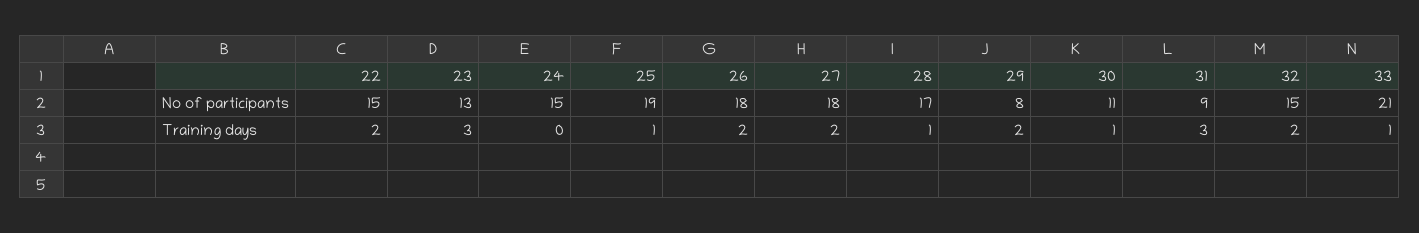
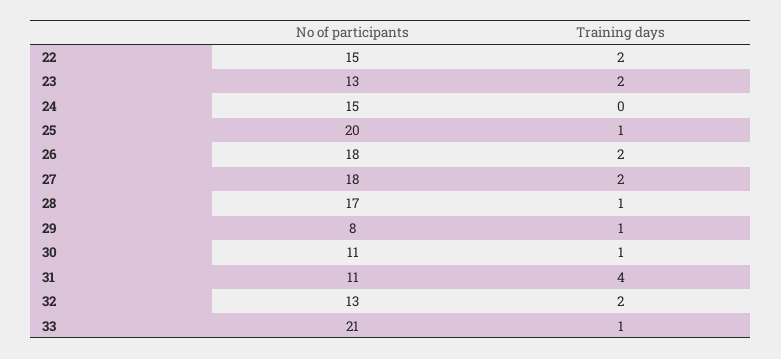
  {
    "22": {
      "No of participants": 15,
      "Training days": 2
    },
    "23": {
      "No of participants": 13,
-     "Training days": 3
+     "Training days": 2
    },
    "24": {
      "No of participants": 15,
      "Training days": 0
    },
    "25": {
-     "No of participants": 19,
+     "No of participants": 20,
      "Training days": 1
    },
    "26": {
      "No of participants": 18,
      "Training days": 2
    },
    "27": {
      "No of participants": 18,
      "Training days": 2
    },
    "28": {
      "No of participants": 17,
      "Training days": 1
    },
    "29": {
      "No of participants": 8,
-     "Training days": 2
+     "Training days": 1
    },
    "30": {
      "No of participants": 11,
      "Training days": 1
    },
    "31": {
-     "No of participants": 9,
+     "No of participants": 11,
-     "Training days": 3
+     "Training days": 4
    },
    "32": {
-     "No of participants": 15,
+     "No of participants": 13,
      "Training days": 2
    },
    "33": {
      "No of participants": 21,
      "Training days": 1
    }
  }

